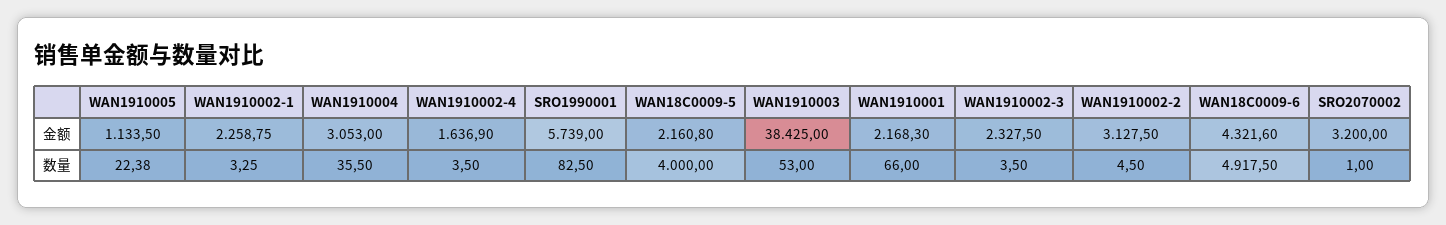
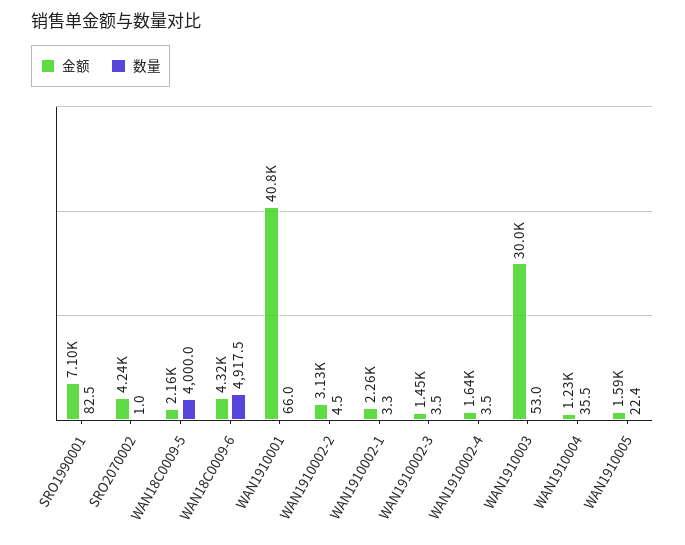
  {
    "金额": {
-     "WAN1910005": 1133.5,
+     "WAN1910005": 1590,
      "WAN1910002-1": 2258.75,
-     "WAN1910004": 3053,
+     "WAN1910004": 1230,
      "WAN1910002-4": 1636.9,
-     "SRO1990001": 5739,
+     "SRO1990001": 7100,
      "WAN18C0009-5": 2160.8,
-     "WAN1910003": 38425,
+     "WAN1910003": 30000,
-     "WAN1910001": 2168.3,
+     "WAN1910001": 40800,
-     "WAN1910002-3": 2327.5,
+     "WAN1910002-3": 1450,
      "WAN1910002-2": 3127.5,
      "WAN18C0009-6": 4321.6,
-     "SRO2070002": 3200
+     "SRO2070002": 4240
    },
    "数量": {
      "WAN1910005": 22.38,
      "WAN1910002-1": 3.25,
      "WAN1910004": 35.5,
      "WAN1910002-4": 3.5,
      "SRO1990001": 82.5,
      "WAN18C0009-5": 4000,
      "WAN1910003": 53,
      "WAN1910001": 66,
      "WAN1910002-3": 3.5,
      "WAN1910002-2": 4.5,
      "WAN18C0009-6": 4917.5,
      "SRO2070002": 1
    }
  }

